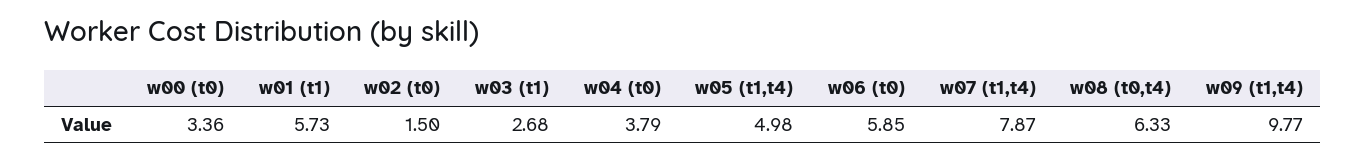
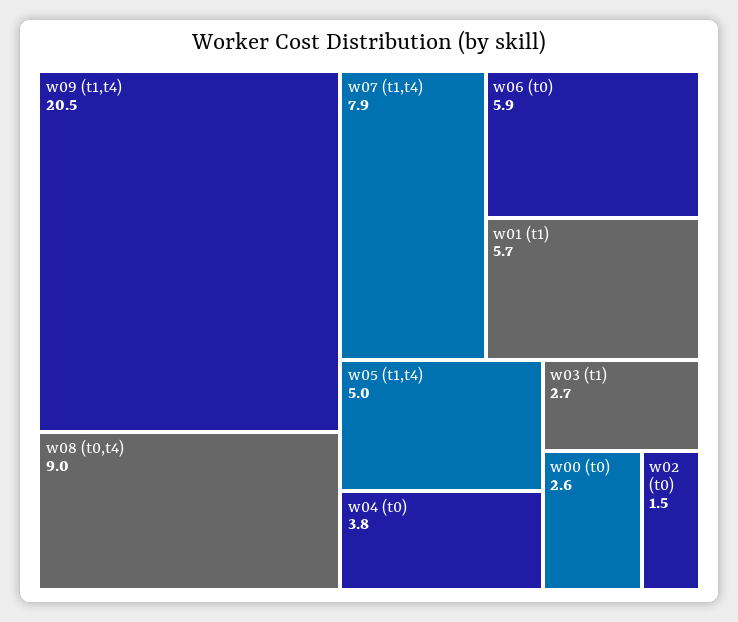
  {
-   "w00 (t0)": 3.36,
+   "w00 (t0)": 2.6,
    "w01 (t1)": 5.73,
    "w02 (t0)": 1.5,
    "w03 (t1)": 2.68,
    "w04 (t0)": 3.79,
    "w05 (t1,t4)": 4.98,
    "w06 (t0)": 5.85,
    "w07 (t1,t4)": 7.87,
-   "w08 (t0,t4)": 6.33,
+   "w08 (t0,t4)": 9,
-   "w09 (t1,t4)": 9.77
+   "w09 (t1,t4)": 20.5
  }

